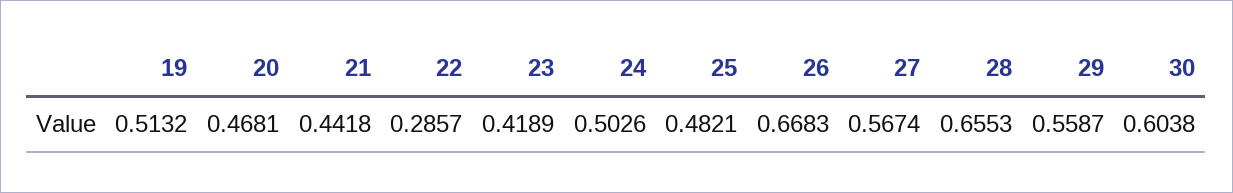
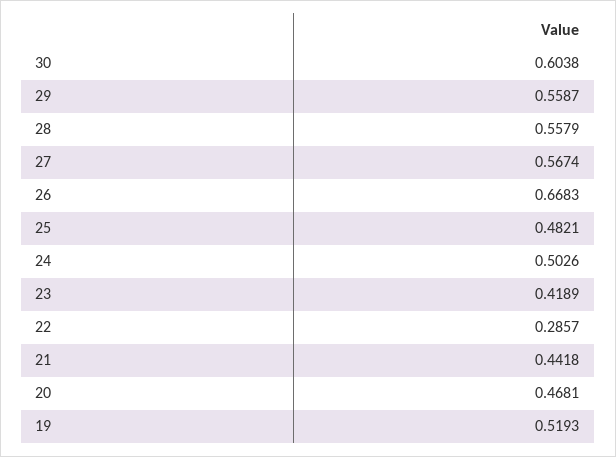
  {
-   "19": 0.5132,
+   "19": 0.5193,
    "20": 0.4681,
    "21": 0.4418,
    "22": 0.2857,
    "23": 0.4189,
    "24": 0.5026,
    "25": 0.4821,
    "26": 0.6683,
    "27": 0.5674,
-   "28": 0.6553,
+   "28": 0.5579,
    "29": 0.5587,
    "30": 0.6038
  }

